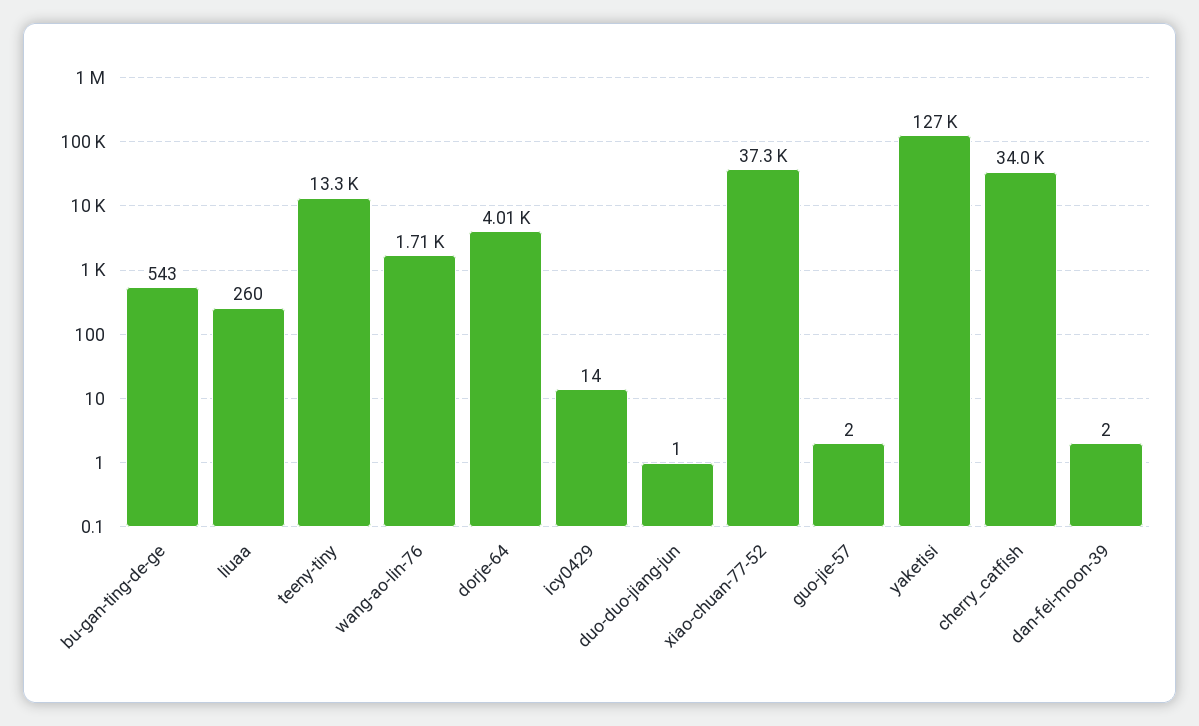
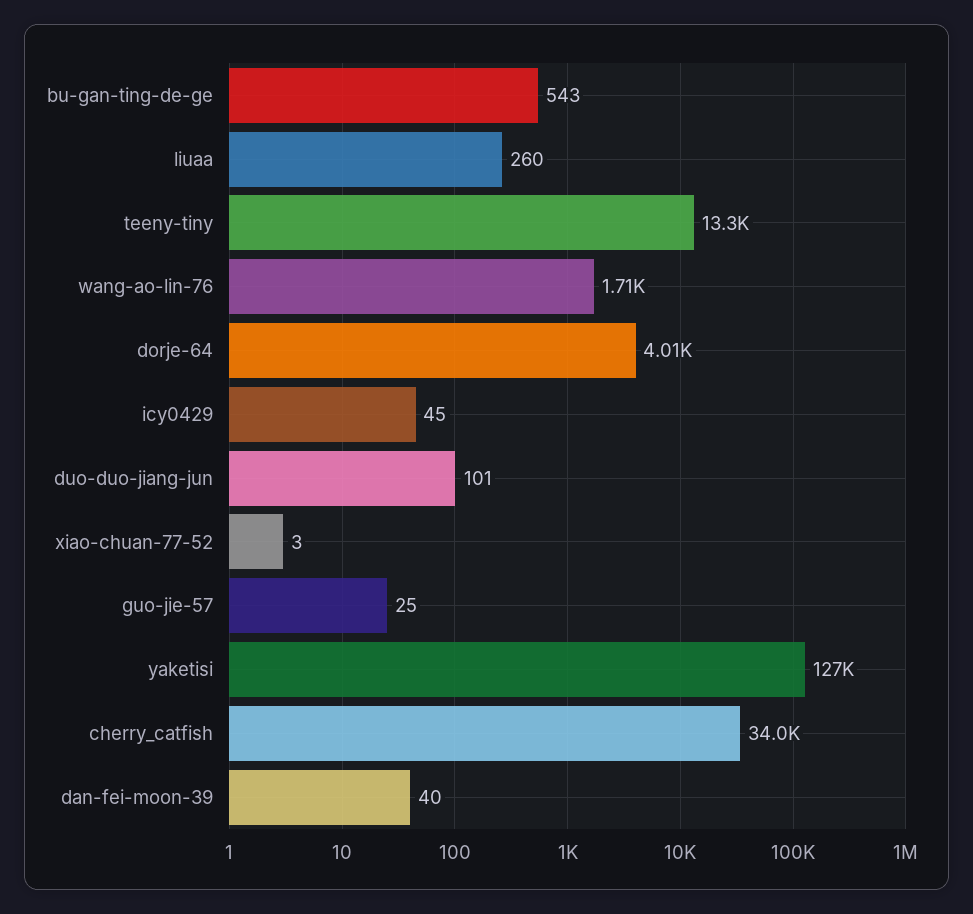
  {
    "bu-gan-ting-de-ge": 543,
    "liuaa": 260,
    "teeny-tiny": 13300,
    "wang-ao-lin-76": 1710,
    "dorje-64": 4010,
-   "icy0429": 14,
+   "icy0429": 45,
-   "duo-duo-jiang-jun": 1,
+   "duo-duo-jiang-jun": 101,
-   "xiao-chuan-77-52": 37300,
+   "xiao-chuan-77-52": 3,
-   "guo-jie-57": 2,
+   "guo-jie-57": 25,
    "yaketisi": 127000,
    "cherry_catfish": 34000,
-   "dan-fei-moon-39": 2
+   "dan-fei-moon-39": 40
  }

